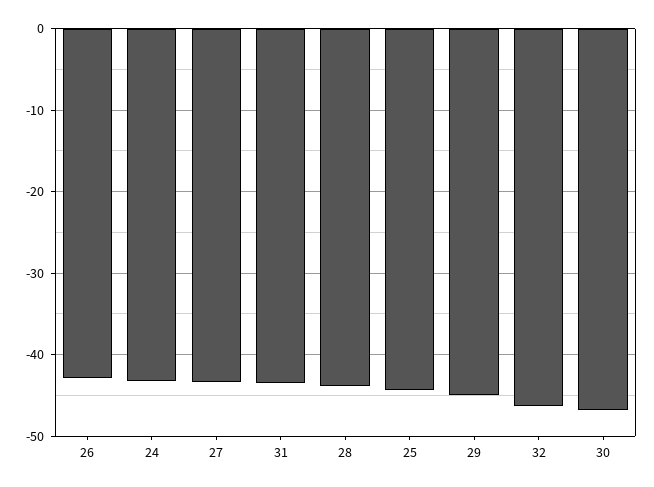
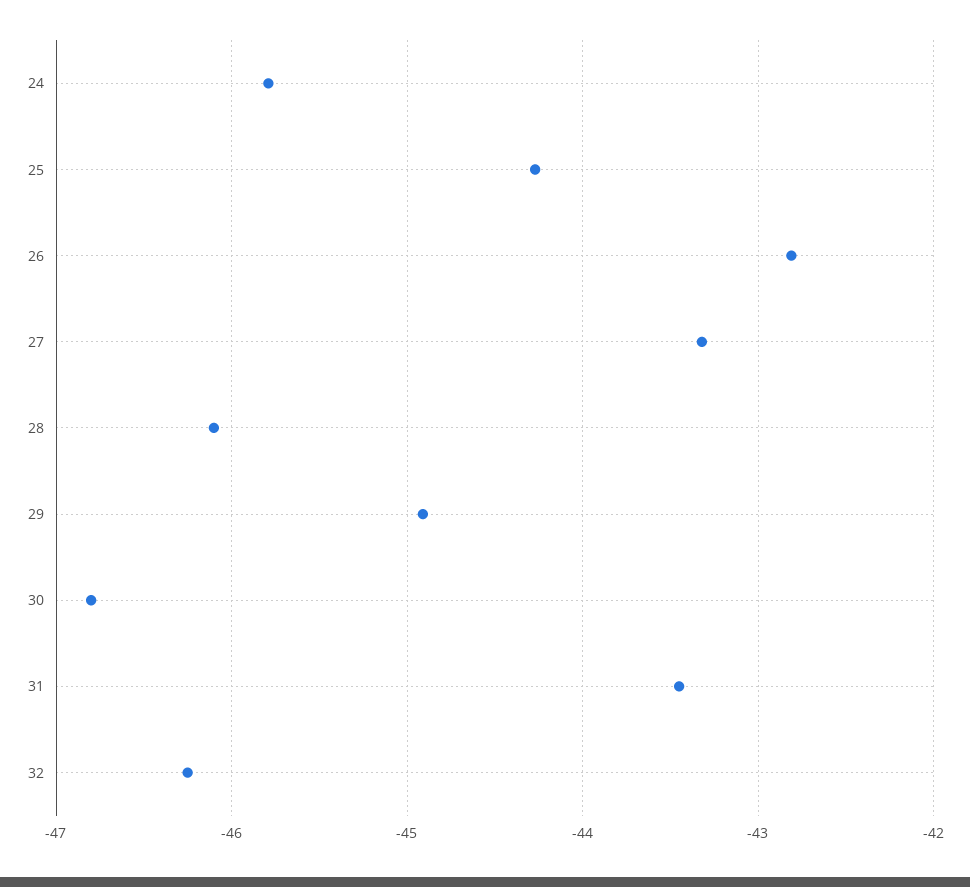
  {
    "26": -42.8,
-   "24": -43,
+   "24": -45.8,
    "27": -43.3,
    "31": -43.5,
-   "28": -44,
+   "28": -46.1,
    "25": -44.3,
    "29": -44.9,
    "32": -46.3,
    "30": -46.8
  }

